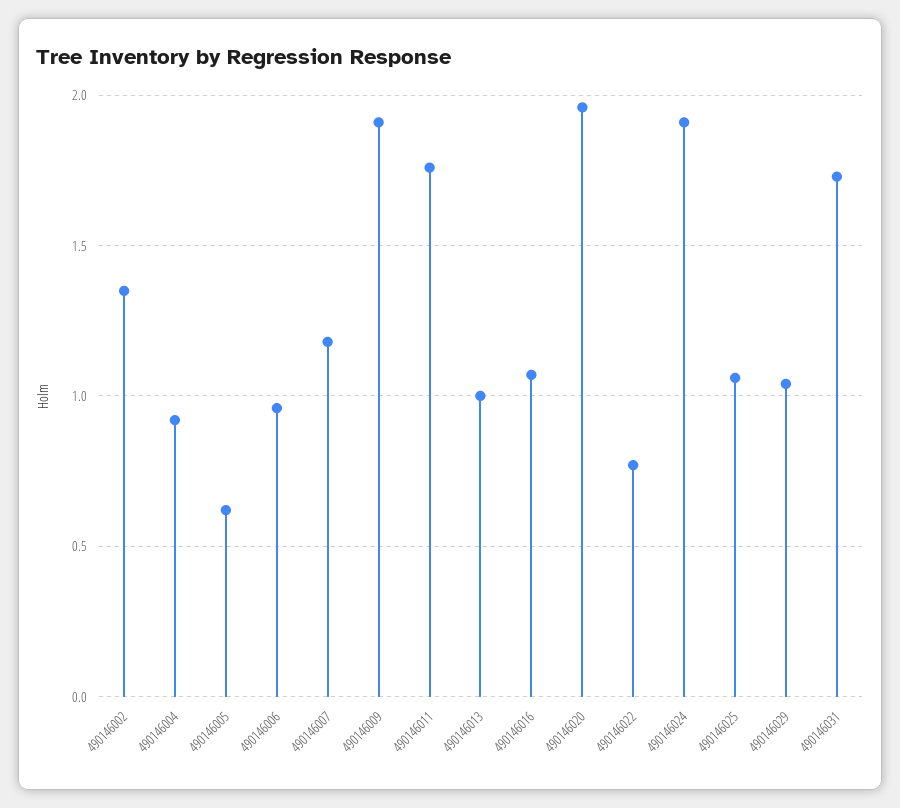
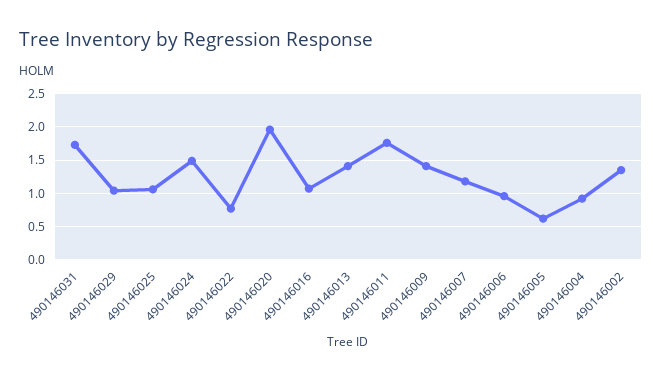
  {
    "490146002": 1.35,
    "490146004": 0.9,
    "490146005": 0.6,
    "490146006": 0.95,
    "490146007": 1.2,
-   "490146009": 1.9,
+   "490146009": 1.4,
    "490146011": 1.75,
-   "490146013": 1,
+   "490146013": 1.4,
    "490146016": 1.05,
    "490146020": 1.95,
    "490146022": 0.75,
-   "490146024": 1.9,
+   "490146024": 1.5,
    "490146025": 1.05,
    "490146029": 1.05,
    "490146031": 1.75
  }

